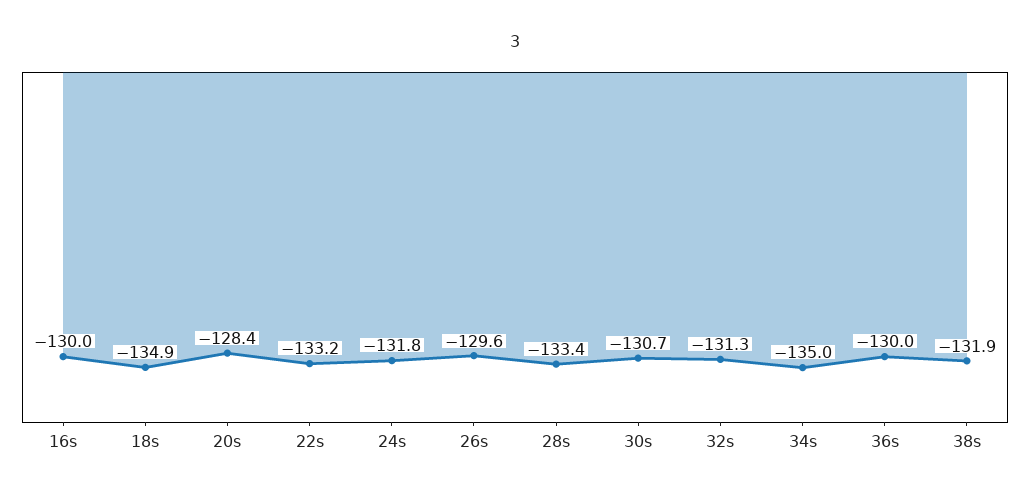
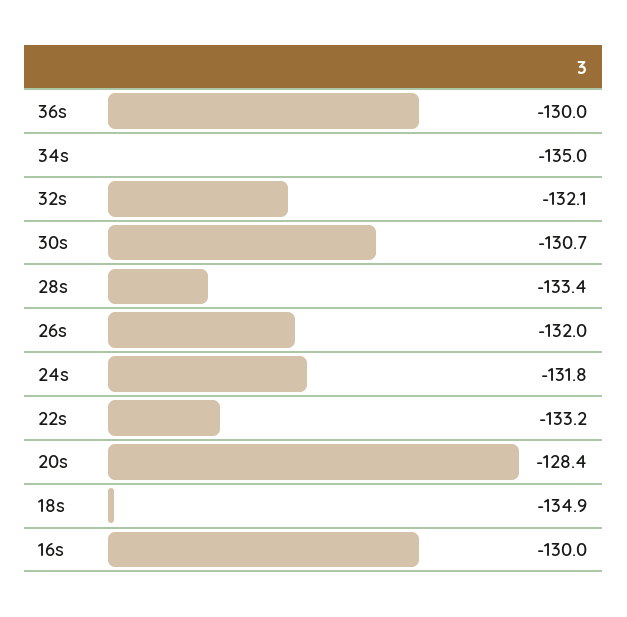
  {
    "16s": -130,
    "18s": -134.9,
    "20s": -128.4,
    "22s": -133.2,
    "24s": -131.8,
-   "26s": -129.6,
+   "26s": -132,
    "28s": -133.4,
    "30s": -130.7,
-   "32s": -131.3,
+   "32s": -132.1,
    "34s": -135,
-   "36s": -130,
+   "36s": -130
-   "38s": -131.9
  }

